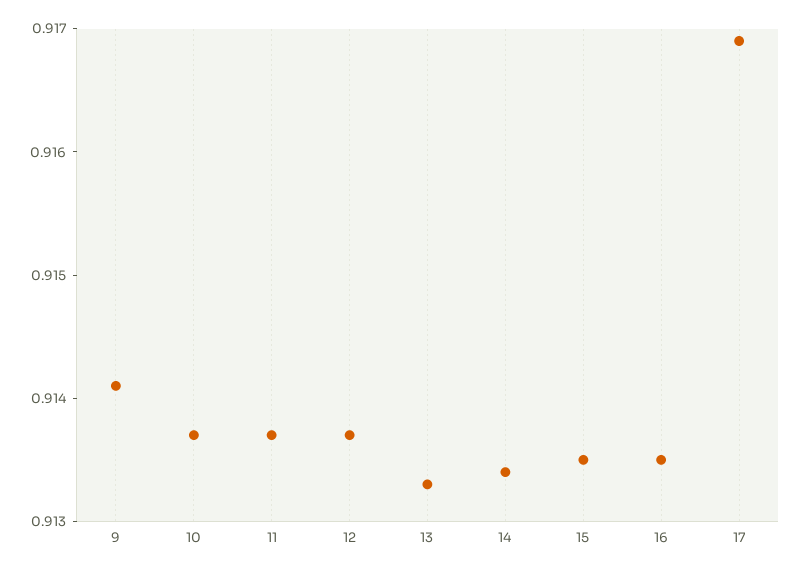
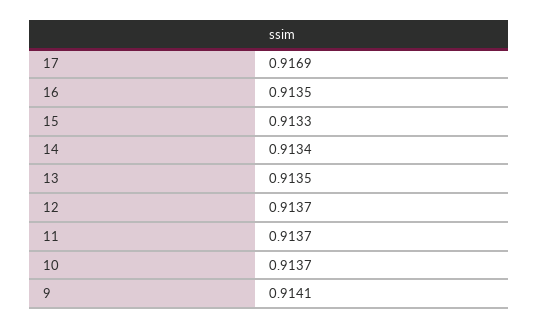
  {
    "9": 0.9141,
    "10": 0.9137,
    "11": 0.9137,
    "12": 0.9137,
-   "13": 0.9133,
+   "13": 0.9135,
    "14": 0.9134,
-   "15": 0.9135,
+   "15": 0.9133,
    "16": 0.9135,
    "17": 0.9169
  }

